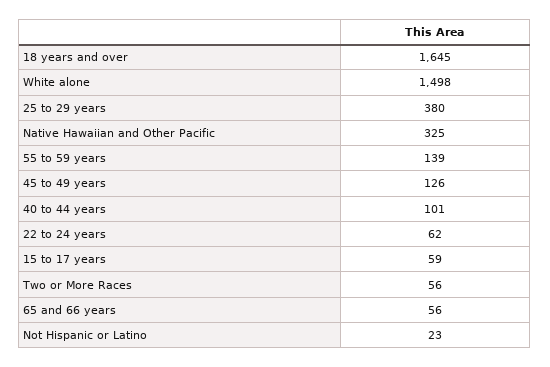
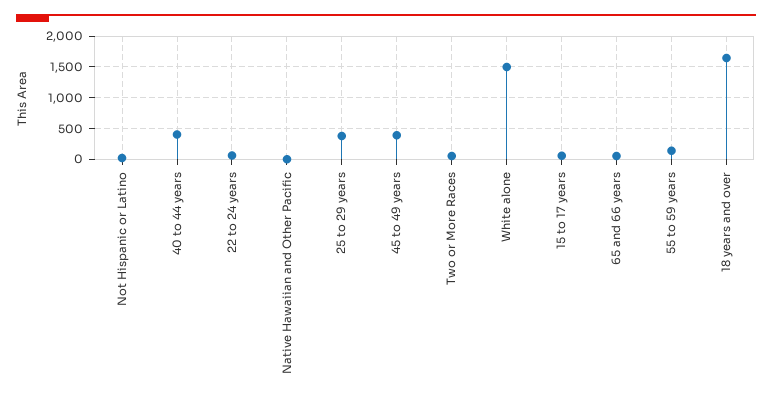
  {
    "18 years and over": 1645,
    "White alone": 1498,
    "25 to 29 years": 380,
-   "Native Hawaiian and Other Pacific": 325,
+   "Native Hawaiian and Other Pacific": 0,
    "55 to 59 years": 139,
-   "45 to 49 years": 126,
+   "45 to 49 years": 400,
-   "40 to 44 years": 101,
+   "40 to 44 years": 400,
    "22 to 24 years": 62,
    "15 to 17 years": 59,
    "Two or More Races": 56,
    "65 and 66 years": 56,
    "Not Hispanic or Latino": 23
  }

